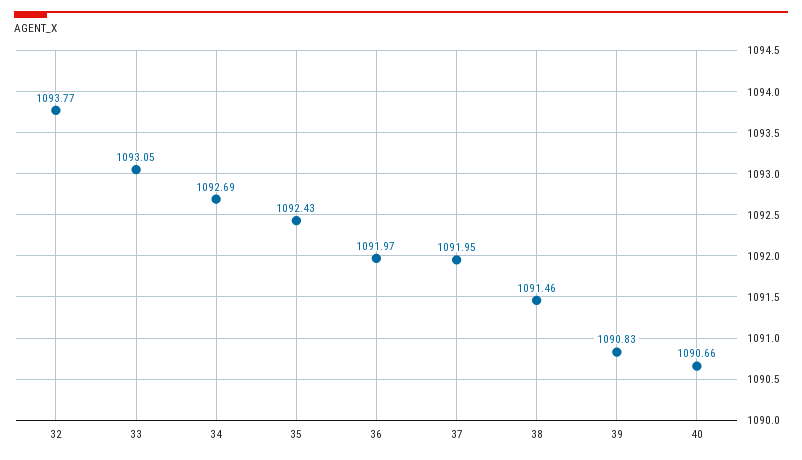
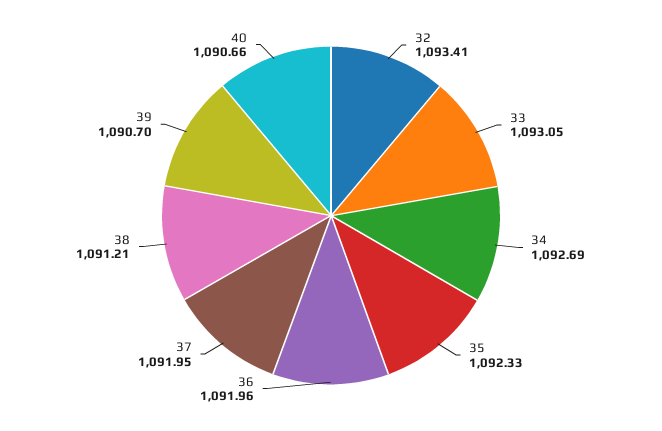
  {
-   "32": 1093.77,
+   "32": 1093.41,
    "33": 1093.05,
    "34": 1092.69,
-   "35": 1092.43,
+   "35": 1092.33,
-   "36": 1091.97,
+   "36": 1091.96,
    "37": 1091.95,
-   "38": 1091.46,
+   "38": 1091.21,
-   "39": 1090.83,
+   "39": 1090.7,
    "40": 1090.66
  }

